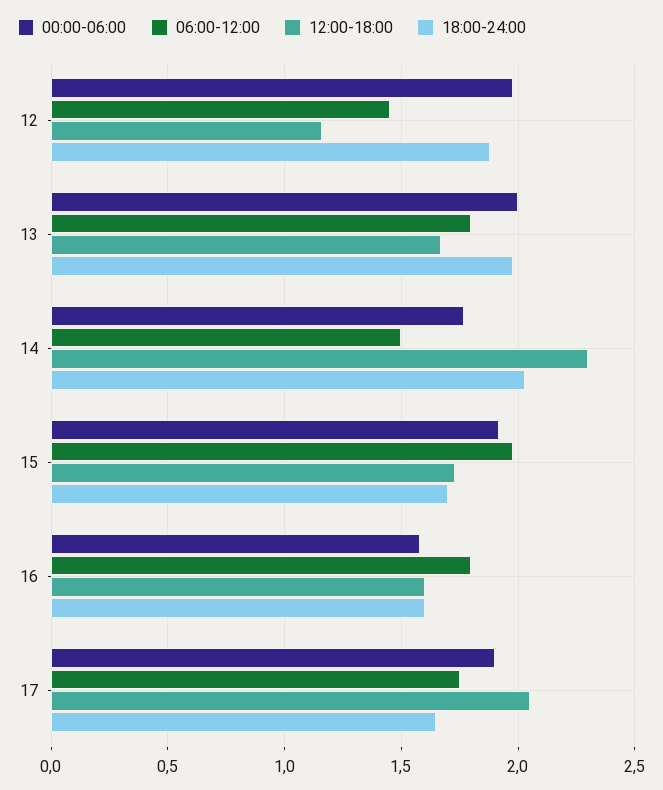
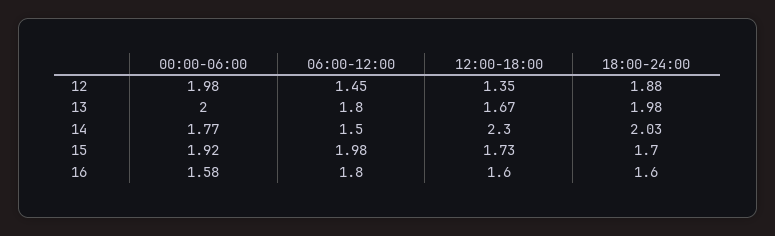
  {
    "00:00-06:00": {
      "12": 1.98,
      "13": 2,
      "14": 1.77,
      "15": 1.92,
-     "16": 1.58,
+     "16": 1.58
-     "17": 1.9
    },
    "06:00-12:00": {
      "12": 1.45,
      "13": 1.8,
      "14": 1.5,
      "15": 1.98,
-     "16": 1.8,
+     "16": 1.8
-     "17": 1.75
    },
    "12:00-18:00": {
-     "12": 1.15,
+     "12": 1.35,
      "13": 1.67,
      "14": 2.3,
      "15": 1.73,
-     "16": 1.6,
+     "16": 1.6
-     "17": 2.05
    },
    "18:00-24:00": {
      "12": 1.88,
      "13": 1.98,
      "14": 2.03,
      "15": 1.7,
-     "16": 1.6,
+     "16": 1.6
-     "17": 1.65
    }
  }

